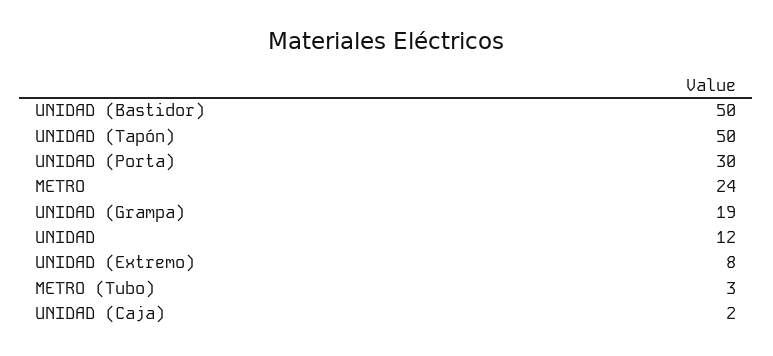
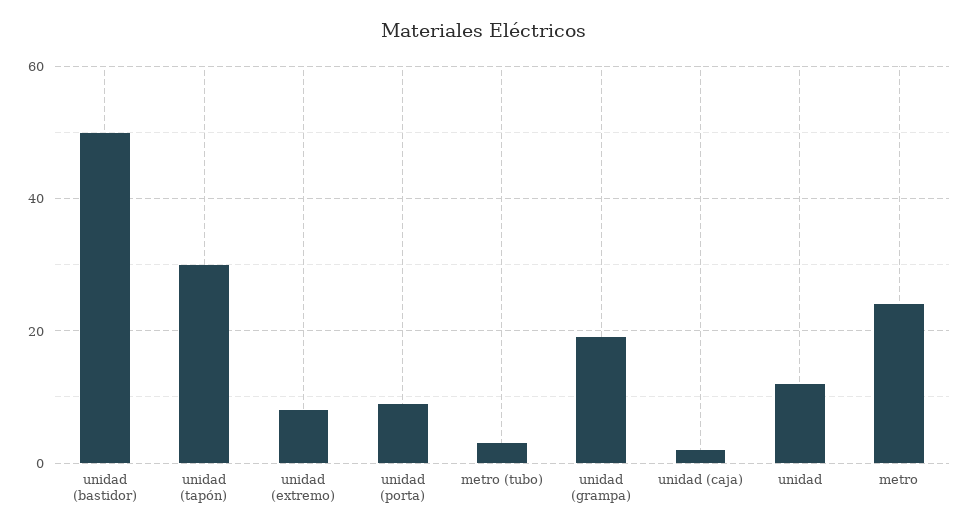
  {
    "UNIDAD (Bastidor)": 50,
-   "UNIDAD (Tapón)": 50,
+   "UNIDAD (Tapón)": 30,
-   "UNIDAD (Porta)": 30,
+   "UNIDAD (Porta)": 10,
    "METRO": 24,
    "UNIDAD (Grampa)": 19,
    "UNIDAD": 12,
    "UNIDAD (Extremo)": 8,
    "METRO (Tubo)": 3,
    "UNIDAD (Caja)": 2
  }

